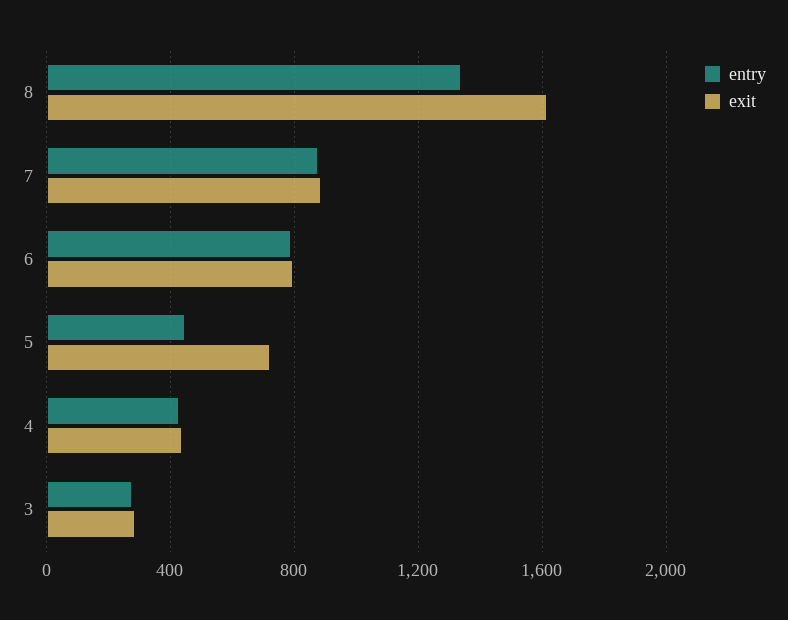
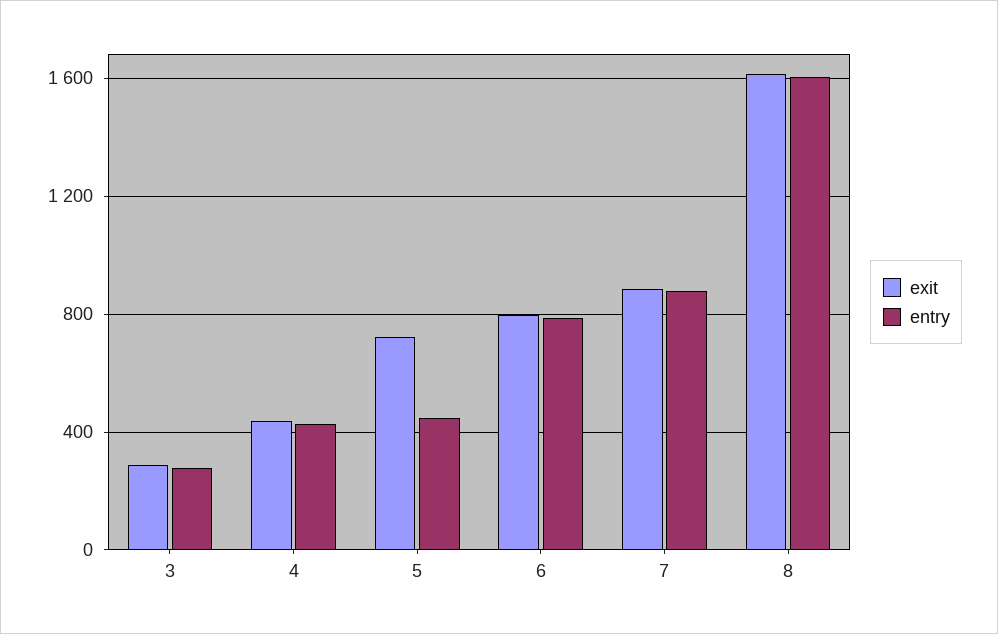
  {
    "entry": {
-     "8": 1350,
+     "8": 1600,
      "7": 900,
      "6": 800,
      "5": 450,
      "4": 450,
      "3": 300
    },
    "exit": {
      "8": 1600,
      "7": 900,
      "6": 800,
      "5": 700,
      "4": 450,
      "3": 300
    }
  }

